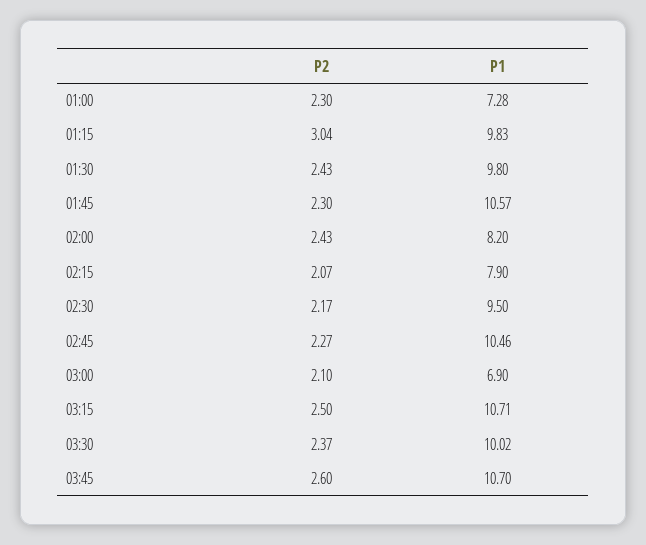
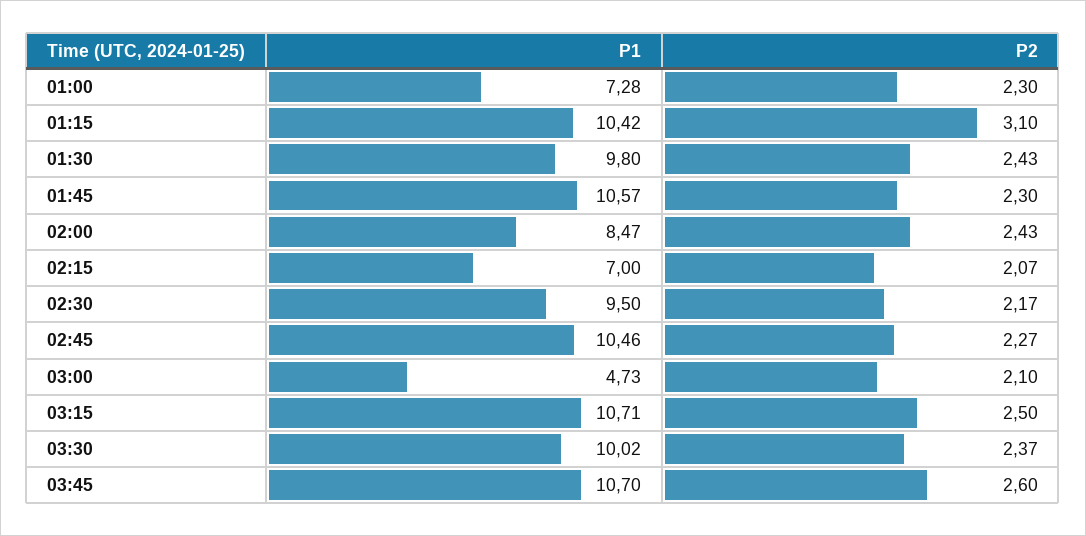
  {
    "P2": {
      "01:00": 2.3,
-     "01:15": 3.04,
+     "01:15": 3.1,
      "01:30": 2.43,
      "01:45": 2.3,
      "02:00": 2.43,
      "02:15": 2.07,
      "02:30": 2.17,
      "02:45": 2.27,
      "03:00": 2.1,
      "03:15": 2.5,
      "03:30": 2.37,
      "03:45": 2.6
    },
    "P1": {
      "01:00": 7.28,
-     "01:15": 9.83,
+     "01:15": 10.42,
      "01:30": 9.8,
      "01:45": 10.57,
-     "02:00": 8.2,
+     "02:00": 8.47,
-     "02:15": 7.9,
+     "02:15": 7,
      "02:30": 9.5,
      "02:45": 10.46,
-     "03:00": 6.9,
+     "03:00": 4.73,
      "03:15": 10.71,
      "03:30": 10.02,
      "03:45": 10.7
    }
  }

